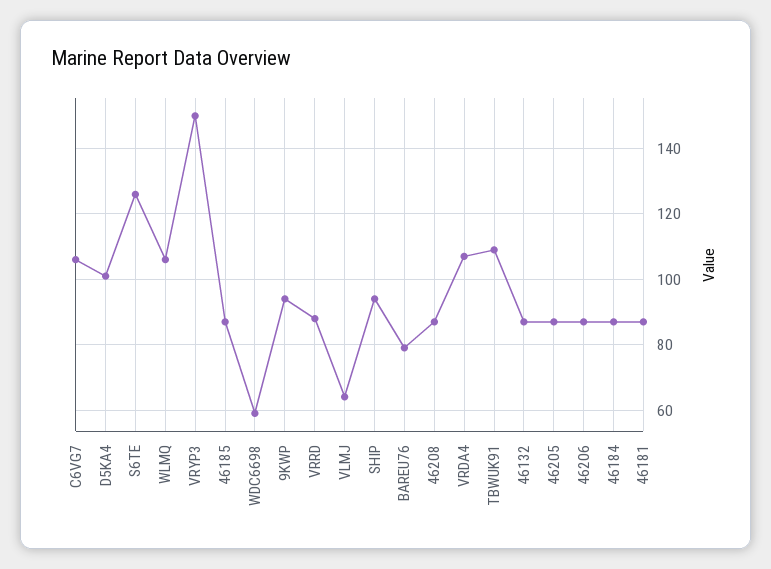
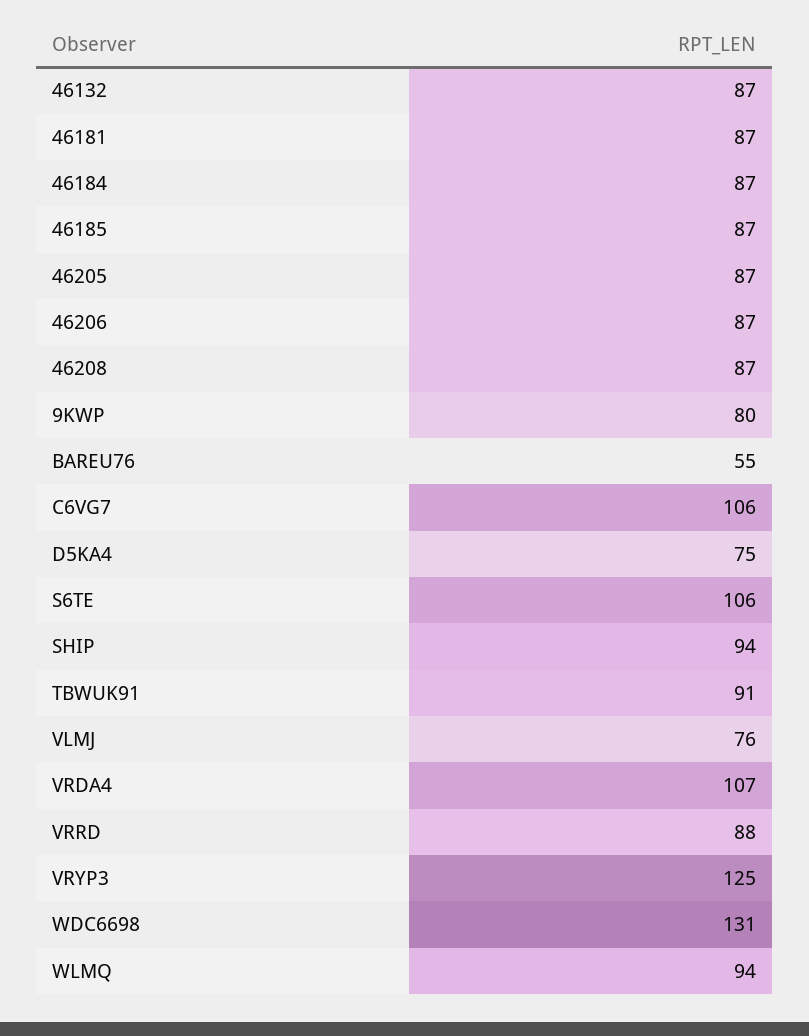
  {
    "C6VG7": 106,
-   "D5KA4": 100,
+   "D5KA4": 75,
-   "S6TE": 125,
+   "S6TE": 106,
-   "WLMQ": 105,
+   "WLMQ": 94,
-   "VRYP3": 150,
+   "VRYP3": 125,
    "46185": 87,
-   "WDC6698": 60,
+   "WDC6698": 131,
-   "9KWP": 95,
+   "9KWP": 80,
    "VRRD": 88,
-   "VLMJ": 65,
+   "VLMJ": 76,
    "SHIP": 94,
-   "BAREU76": 80,
+   "BAREU76": 55,
    "46208": 87,
    "VRDA4": 107,
-   "TBWUK91": 110,
+   "TBWUK91": 91,
    "46132": 87,
    "46205": 87,
    "46206": 87,
    "46184": 87,
    "46181": 87
  }

